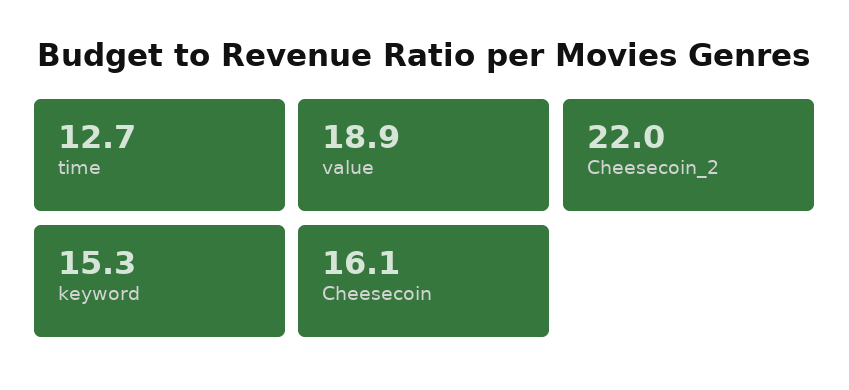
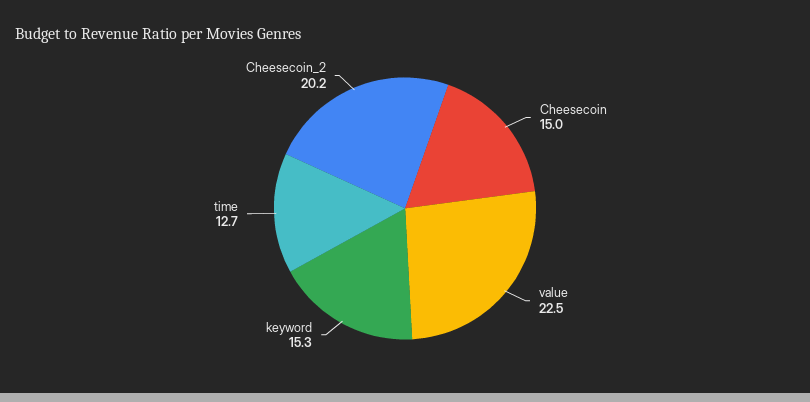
  {
    "time": 12.7,
-   "value": 18.9,
+   "value": 22.5,
-   "Cheesecoin_2": 22,
+   "Cheesecoin_2": 20.2,
    "keyword": 15.3,
-   "Cheesecoin": 16.1
+   "Cheesecoin": 15
  }

